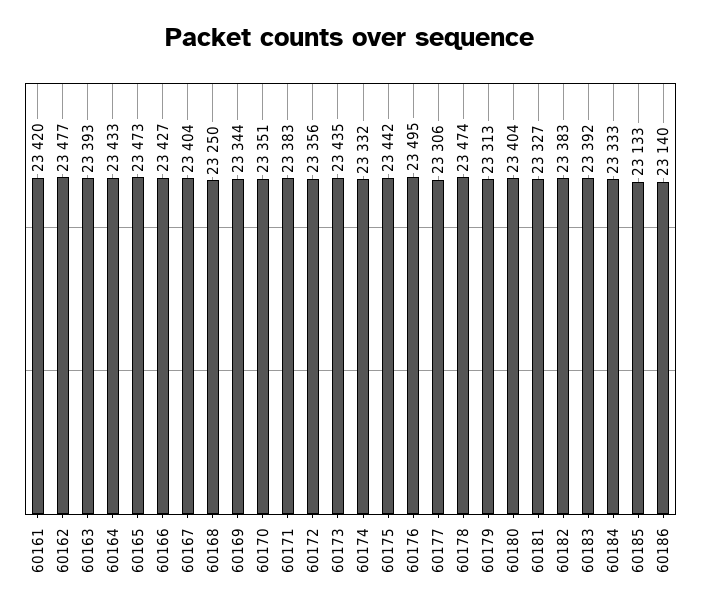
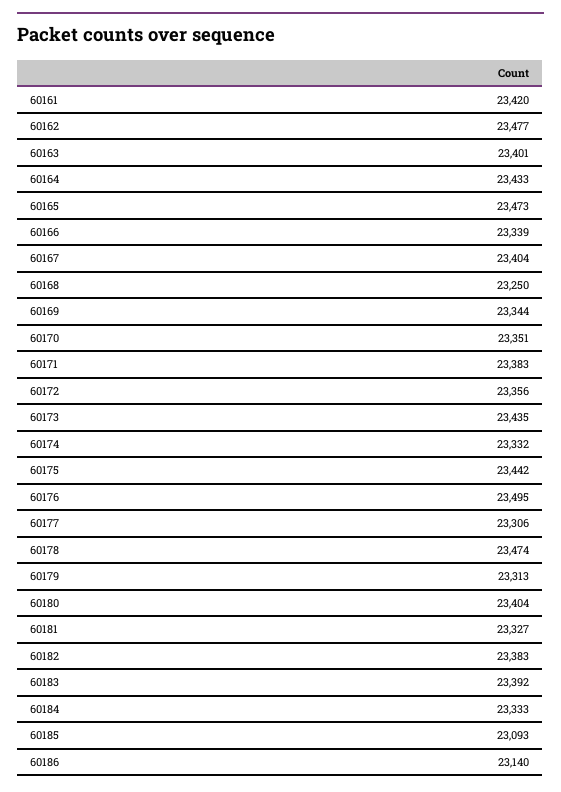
  {
    "60161": 23420,
    "60162": 23477,
-   "60163": 23393,
+   "60163": 23401,
    "60164": 23433,
    "60165": 23473,
-   "60166": 23427,
+   "60166": 23339,
    "60167": 23404,
    "60168": 23250,
    "60169": 23344,
    "60170": 23351,
    "60171": 23383,
    "60172": 23356,
    "60173": 23435,
    "60174": 23332,
    "60175": 23442,
    "60176": 23495,
    "60177": 23306,
    "60178": 23474,
    "60179": 23313,
    "60180": 23404,
    "60181": 23327,
    "60182": 23383,
    "60183": 23392,
    "60184": 23333,
-   "60185": 23133,
+   "60185": 23093,
    "60186": 23140
  }

